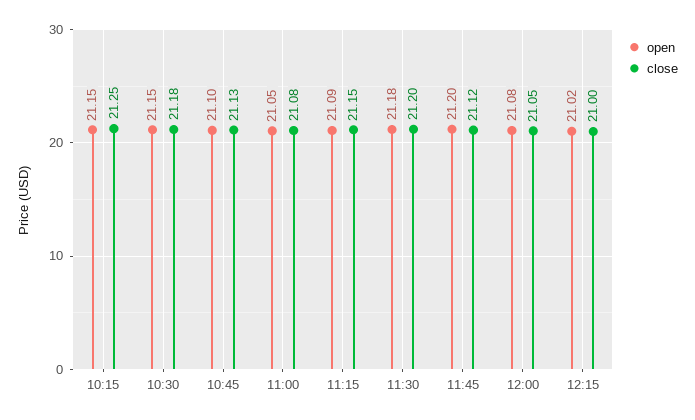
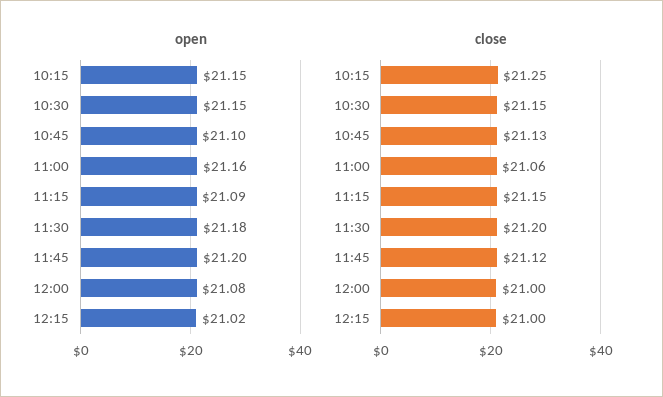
  {
    "open": {
      "10:15": 21.15,
      "10:30": 21.15,
      "10:45": 21.1,
-     "11:00": 21.05,
+     "11:00": 21.16,
      "11:15": 21.09,
      "11:30": 21.18,
      "11:45": 21.2,
      "12:00": 21.08,
      "12:15": 21.02
    },
    "close": {
      "10:15": 21.25,
-     "10:30": 21.18,
+     "10:30": 21.15,
      "10:45": 21.13,
-     "11:00": 21.08,
+     "11:00": 21.06,
      "11:15": 21.15,
      "11:30": 21.2,
      "11:45": 21.12,
-     "12:00": 21.05,
+     "12:00": 21,
      "12:15": 21
    }
  }

